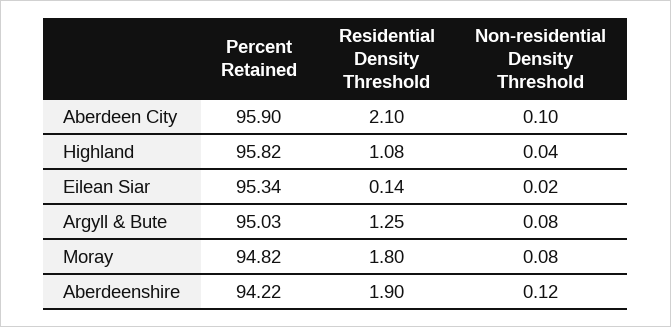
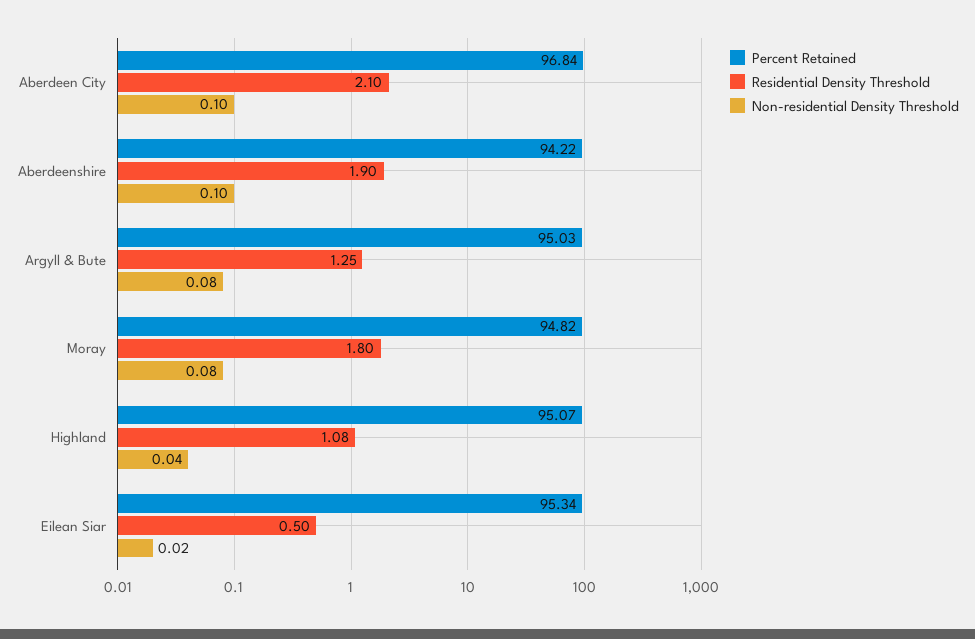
  {
    "Percent Retained": {
-     "Aberdeen City": 95.9,
+     "Aberdeen City": 96.84,
-     "Highland": 95.82,
+     "Highland": 95.07,
      "Eilean Siar": 95.34,
      "Argyll & Bute": 95.03,
      "Moray": 94.82,
      "Aberdeenshire": 94.22
    },
    "Residential Density Threshold": {
      "Aberdeen City": 2.1,
      "Highland": 1.08,
-     "Eilean Siar": 0.14,
+     "Eilean Siar": 0.5,
      "Argyll & Bute": 1.25,
      "Moray": 1.8,
      "Aberdeenshire": 1.9
    },
    "Non-residential Density Threshold": {
      "Aberdeen City": 0.1,
      "Highland": 0.04,
      "Eilean Siar": 0.02,
      "Argyll & Bute": 0.08,
      "Moray": 0.08,
-     "Aberdeenshire": 0.12
+     "Aberdeenshire": 0.1
    }
  }

